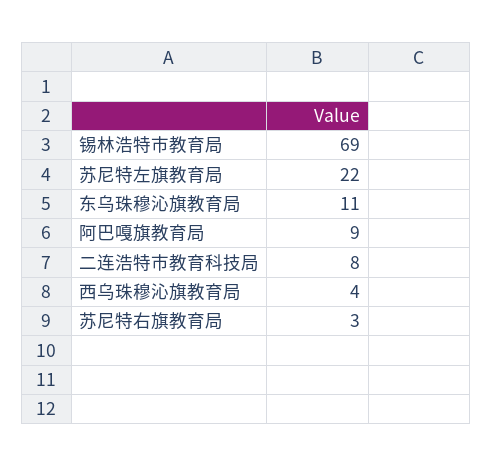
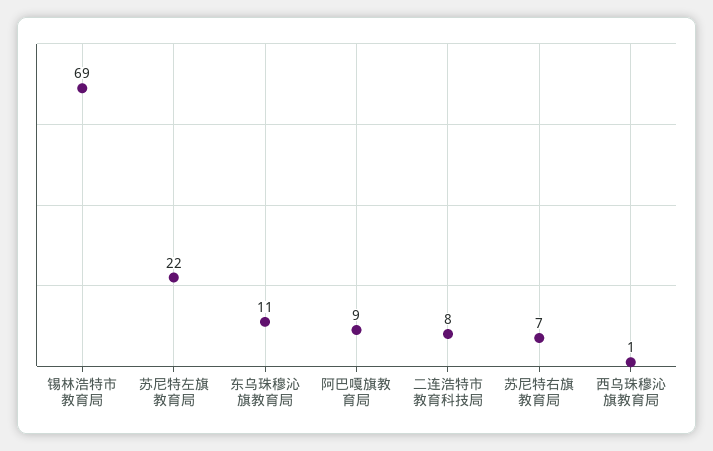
  {
    "锡林浩特市教育局": 69,
    "苏尼特左旗教育局": 22,
    "东乌珠穆沁旗教育局": 11,
    "阿巴嘎旗教育局": 9,
    "二连浩特市教育科技局": 8,
-   "西乌珠穆沁旗教育局": 4,
+   "西乌珠穆沁旗教育局": 1,
-   "苏尼特右旗教育局": 3
+   "苏尼特右旗教育局": 7
  }

